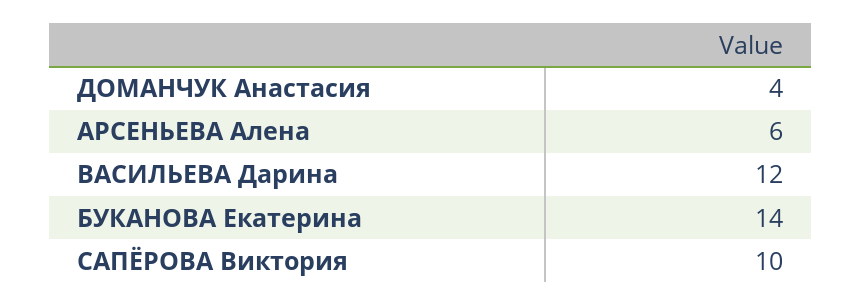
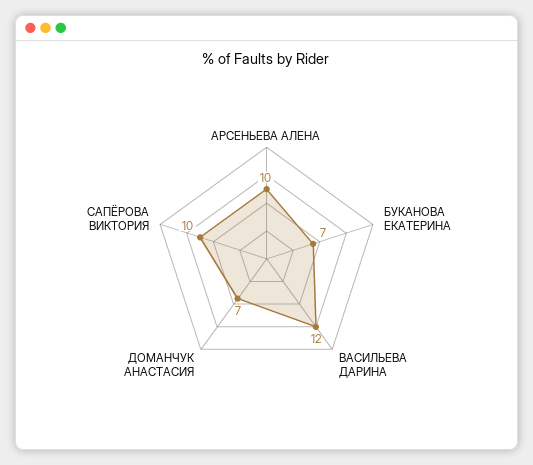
  {
-   "ДОМАНЧУК Анастасия": 4,
+   "ДОМАНЧУК Анастасия": 7,
-   "АРСЕНЬЕВА Алена": 6,
+   "АРСЕНЬЕВА Алена": 10,
    "ВАСИЛЬЕВА Дарина": 12,
-   "БУКАНОВА Екатерина": 14,
+   "БУКАНОВА Екатерина": 7,
    "САПЁРОВА Виктория": 10
  }

